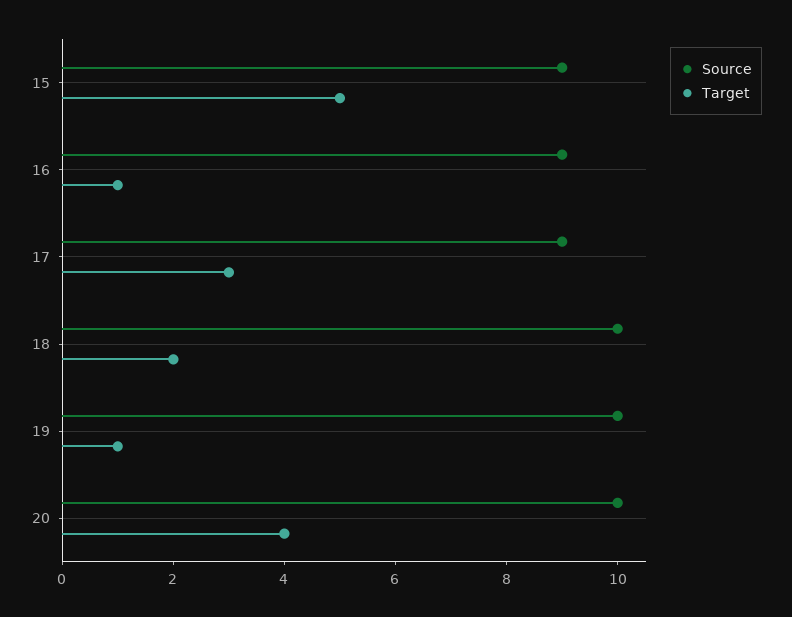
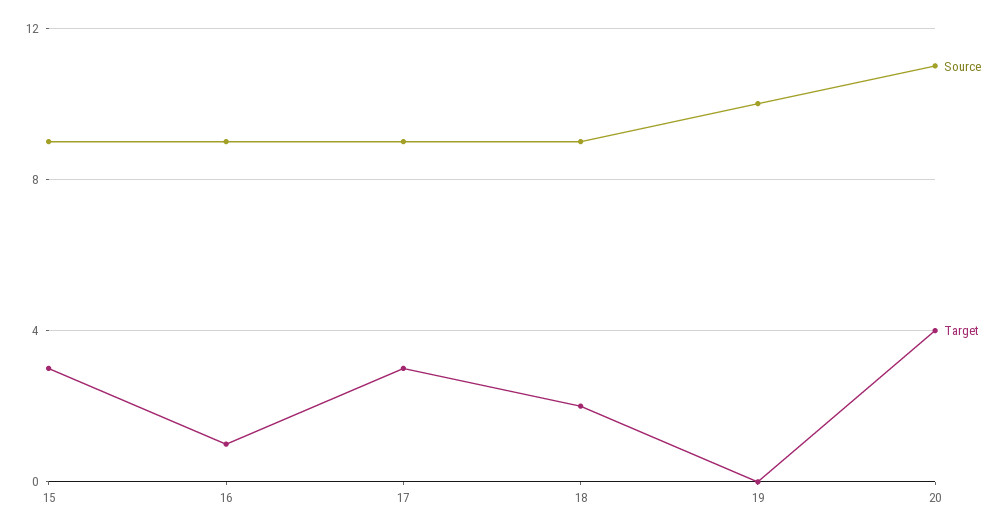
  {
    "Source": {
      "15": 9,
      "16": 9,
      "17": 9,
-     "18": 10,
+     "18": 9,
      "19": 10,
-     "20": 10
+     "20": 11
    },
    "Target": {
-     "15": 5,
+     "15": 3,
      "16": 1,
      "17": 3,
      "18": 2,
-     "19": 1,
+     "19": 0,
      "20": 4
    }
  }

